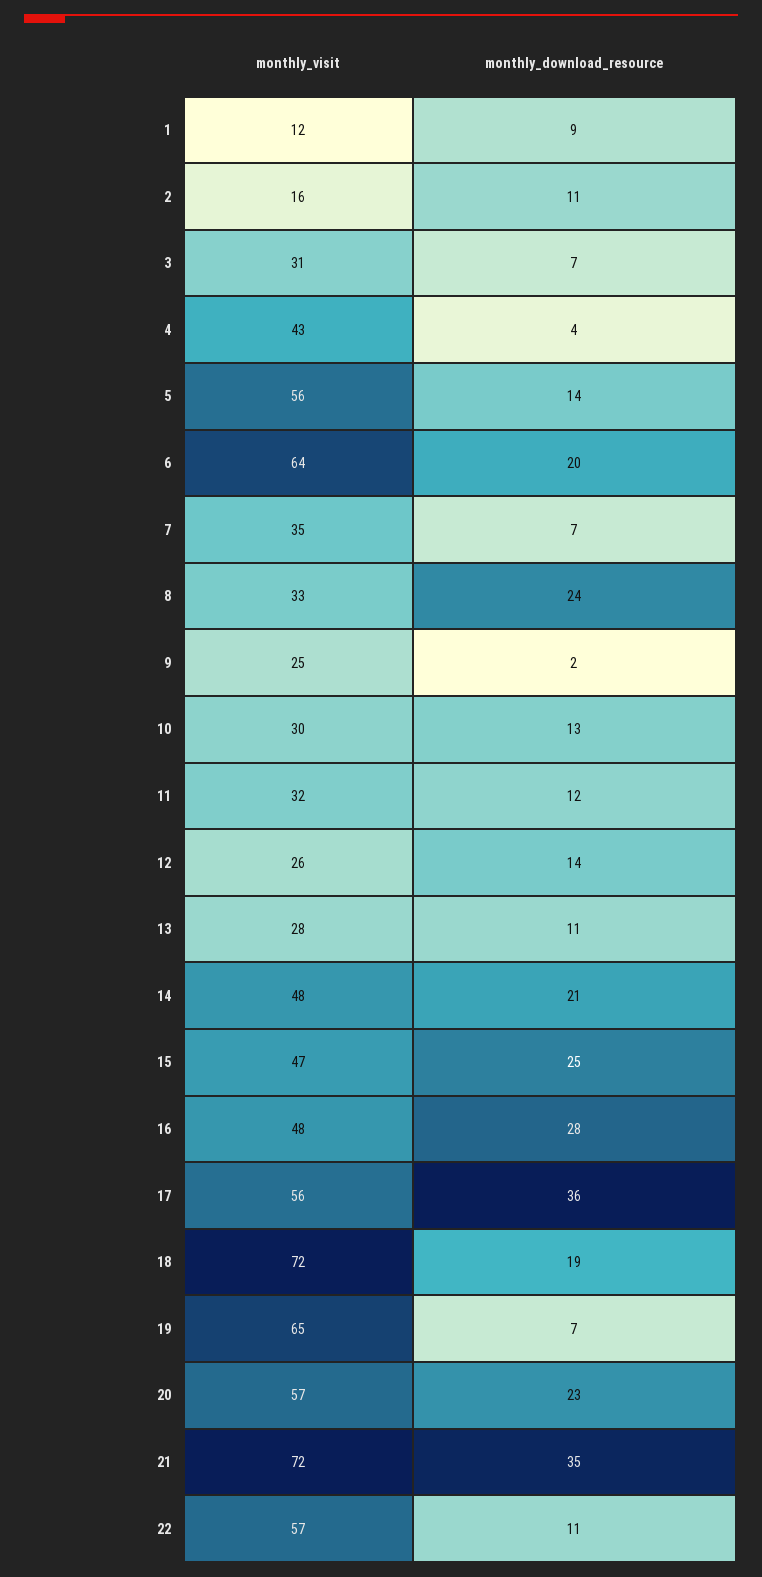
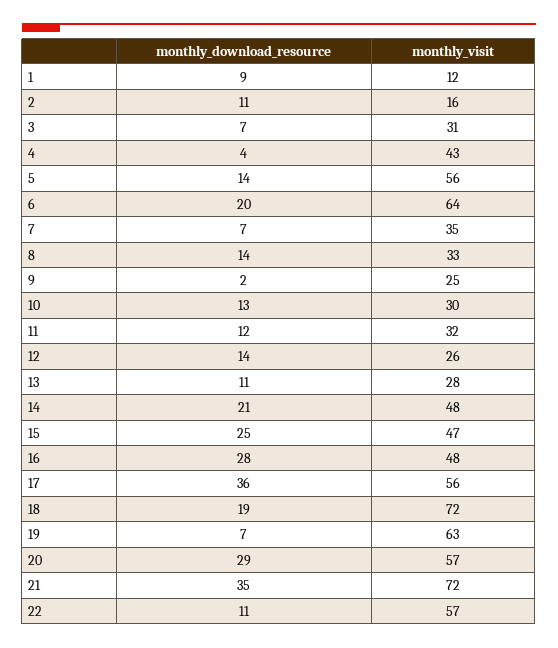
  {
    "monthly_visit": {
      "1": 12,
      "2": 16,
      "3": 31,
      "4": 43,
      "5": 56,
      "6": 64,
      "7": 35,
      "8": 33,
      "9": 25,
      "10": 30,
      "11": 32,
      "12": 26,
      "13": 28,
      "14": 48,
      "15": 47,
      "16": 48,
      "17": 56,
      "18": 72,
-     "19": 65,
+     "19": 63,
      "20": 57,
      "21": 72,
      "22": 57
    },
    "monthly_download_resource": {
      "1": 9,
      "2": 11,
      "3": 7,
      "4": 4,
      "5": 14,
      "6": 20,
      "7": 7,
-     "8": 24,
+     "8": 14,
      "9": 2,
      "10": 13,
      "11": 12,
      "12": 14,
      "13": 11,
      "14": 21,
      "15": 25,
      "16": 28,
      "17": 36,
      "18": 19,
      "19": 7,
-     "20": 23,
+     "20": 29,
      "21": 35,
      "22": 11
    }
  }

